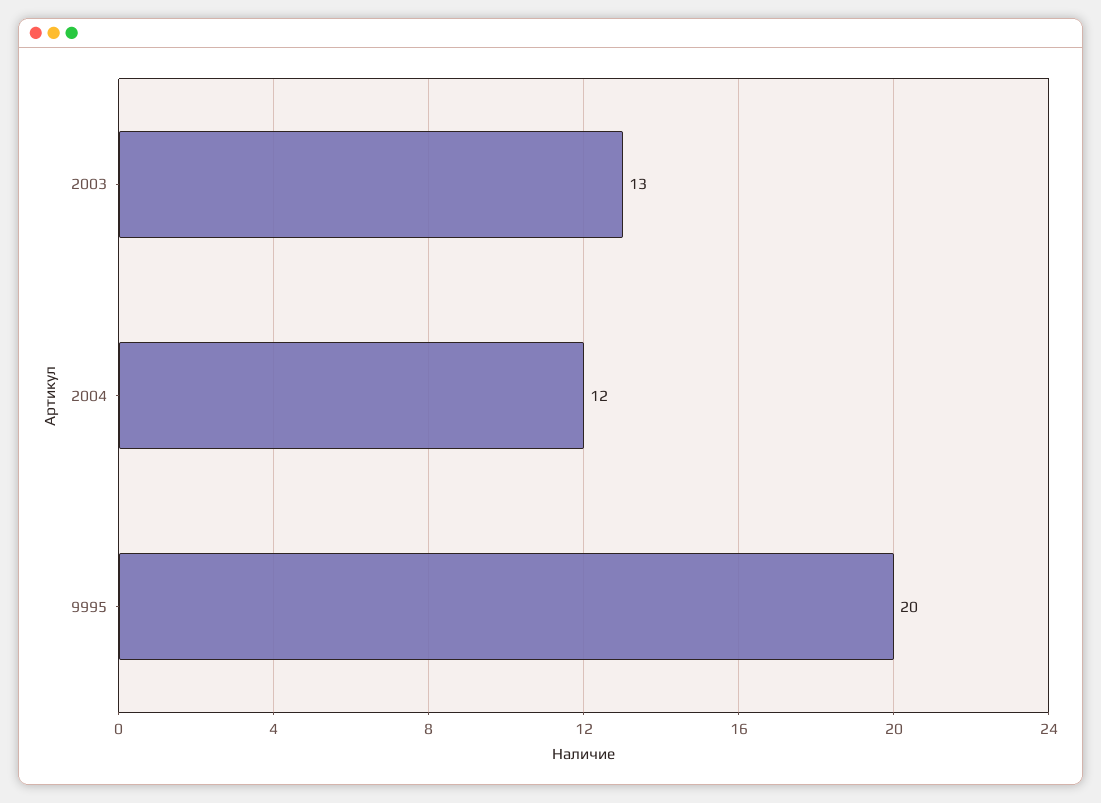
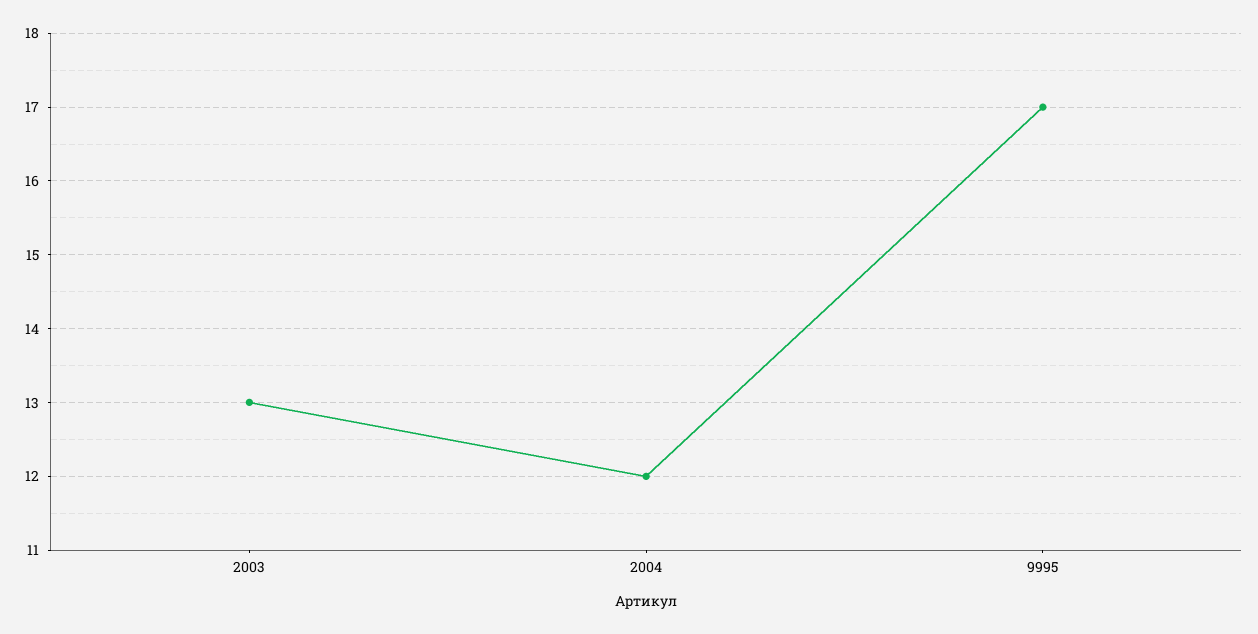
  {
    "2003": 13,
    "2004": 12,
-   "9995": 20
+   "9995": 17
  }

